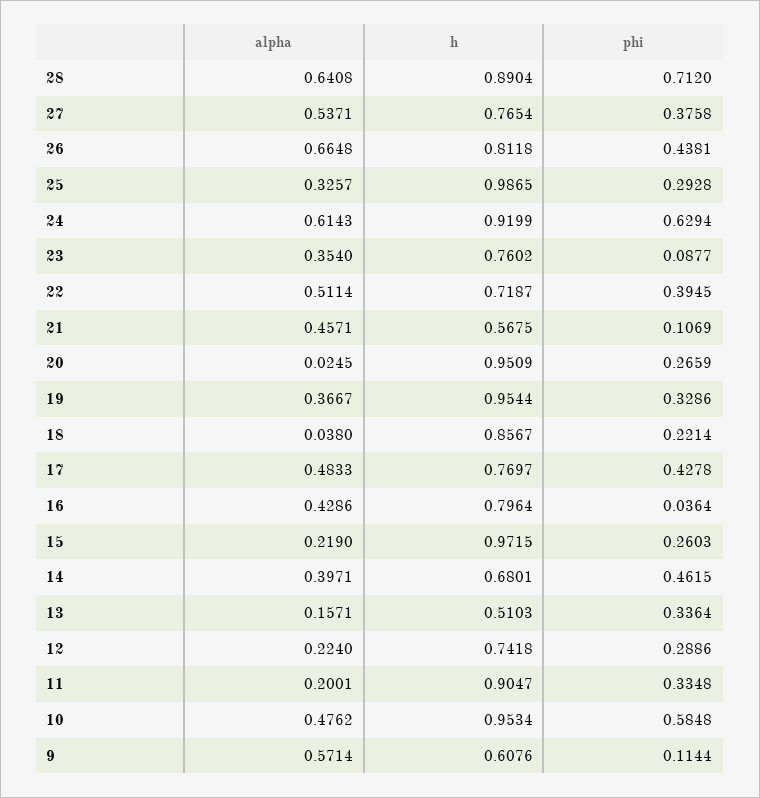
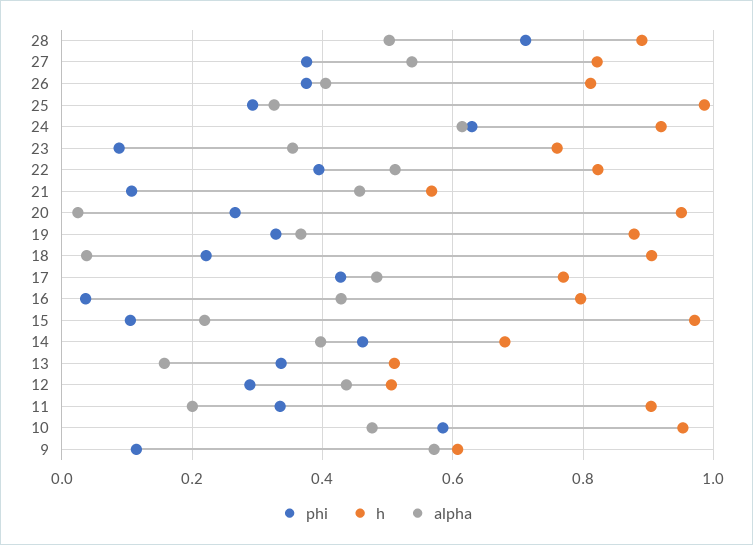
  {
    "alpha": {
-     "28": 0.6408,
+     "28": 0.5,
      "27": 0.5371,
-     "26": 0.6648,
+     "26": 0.4,
      "25": 0.3257,
      "24": 0.6143,
      "23": 0.354,
      "22": 0.5114,
      "21": 0.4571,
      "20": 0.0245,
      "19": 0.3667,
      "18": 0.038,
      "17": 0.4833,
      "16": 0.4286,
      "15": 0.219,
      "14": 0.3971,
      "13": 0.1571,
-     "12": 0.224,
+     "12": 0.44,
      "11": 0.2001,
      "10": 0.4762,
      "9": 0.5714
    },
    "h": {
      "28": 0.8904,
-     "27": 0.7654,
+     "27": 0.82,
      "26": 0.8118,
      "25": 0.9865,
      "24": 0.9199,
      "23": 0.7602,
-     "22": 0.7187,
+     "22": 0.82,
      "21": 0.5675,
      "20": 0.9509,
-     "19": 0.9544,
+     "19": 0.88,
-     "18": 0.8567,
+     "18": 0.9,
      "17": 0.7697,
      "16": 0.7964,
      "15": 0.9715,
      "14": 0.6801,
      "13": 0.5103,
-     "12": 0.7418,
+     "12": 0.5,
      "11": 0.9047,
      "10": 0.9534,
      "9": 0.6076
    },
    "phi": {
      "28": 0.712,
      "27": 0.3758,
-     "26": 0.4381,
+     "26": 0.38,
      "25": 0.2928,
      "24": 0.6294,
      "23": 0.0877,
      "22": 0.3945,
      "21": 0.1069,
      "20": 0.2659,
      "19": 0.3286,
      "18": 0.2214,
      "17": 0.4278,
      "16": 0.0364,
-     "15": 0.2603,
+     "15": 0.1,
      "14": 0.4615,
      "13": 0.3364,
      "12": 0.2886,
      "11": 0.3348,
      "10": 0.5848,
      "9": 0.1144
    }
  }

